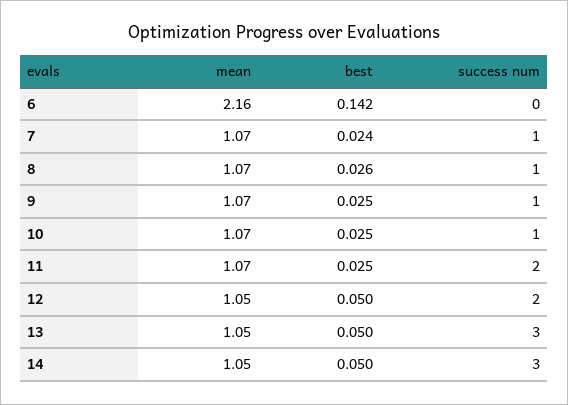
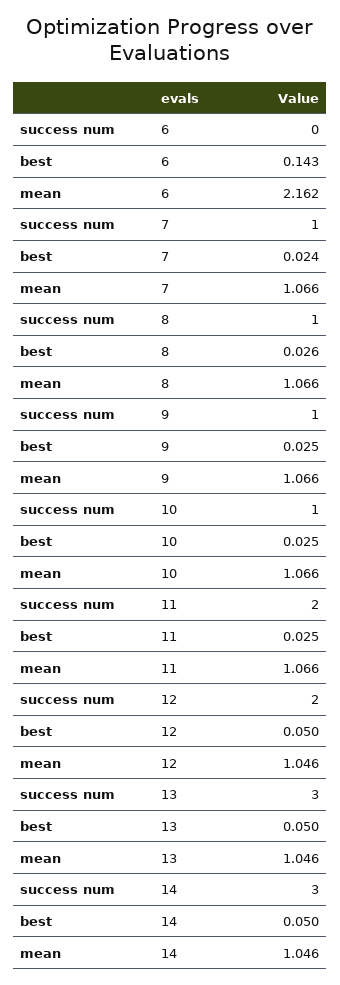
  {
    "mean": {
      "6": 2.162,
      "7": 1.066,
      "8": 1.066,
      "9": 1.066,
      "10": 1.066,
      "11": 1.066,
      "12": 1.046,
      "13": 1.046,
      "14": 1.046
    },
    "best": {
-     "6": 0.142,
+     "6": 0.143,
      "7": 0.024,
      "8": 0.026,
      "9": 0.025,
      "10": 0.025,
      "11": 0.025,
      "12": 0.05,
      "13": 0.05,
      "14": 0.05
    },
    "success num": {
      "6": 0,
      "7": 1,
      "8": 1,
      "9": 1,
      "10": 1,
      "11": 2,
      "12": 2,
      "13": 3,
      "14": 3
    }
  }

